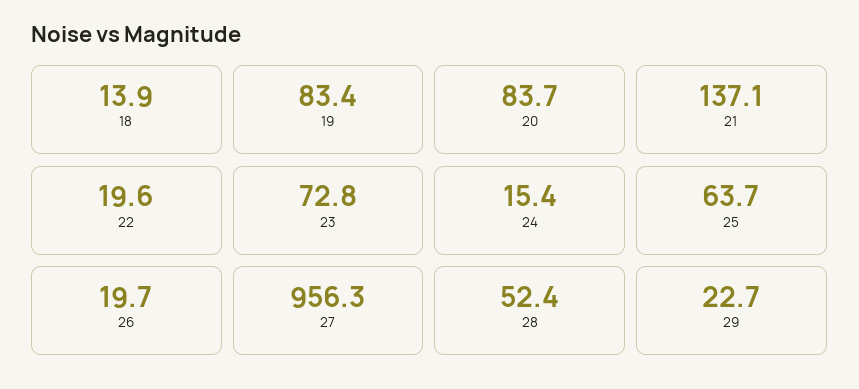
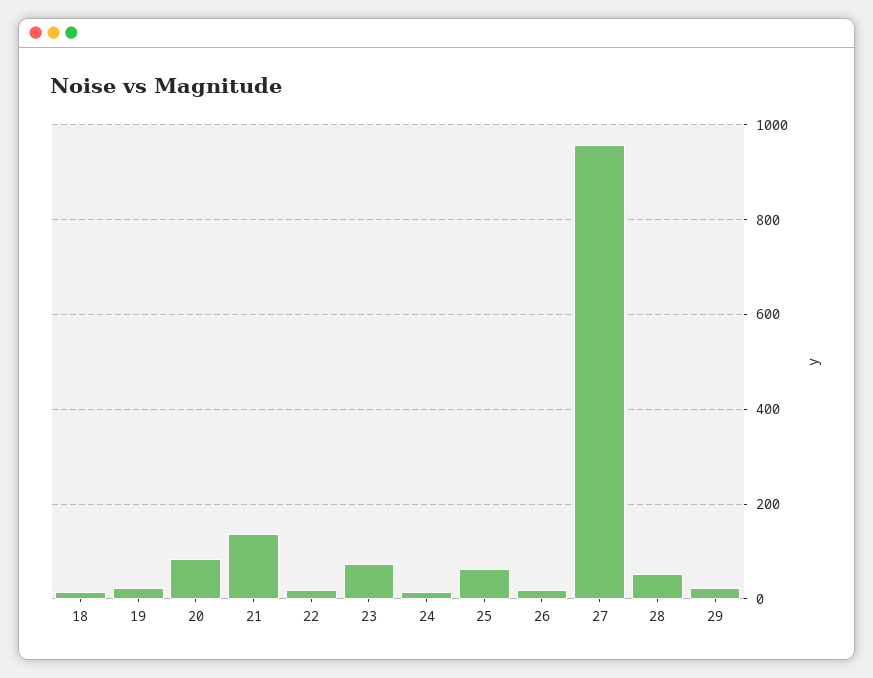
  {
    "18": 13.9,
-   "19": 83.4,
+   "19": 20,
    "20": 83.7,
    "21": 137.1,
    "22": 19.6,
    "23": 72.8,
    "24": 15.4,
    "25": 63.7,
    "26": 19.7,
    "27": 956.3,
    "28": 52.4,
    "29": 22.7
  }

